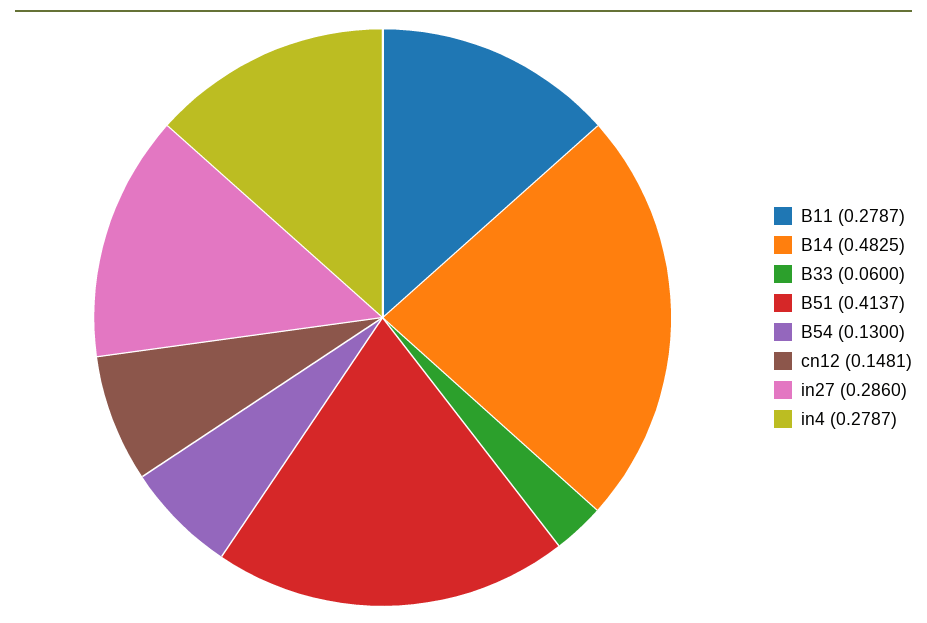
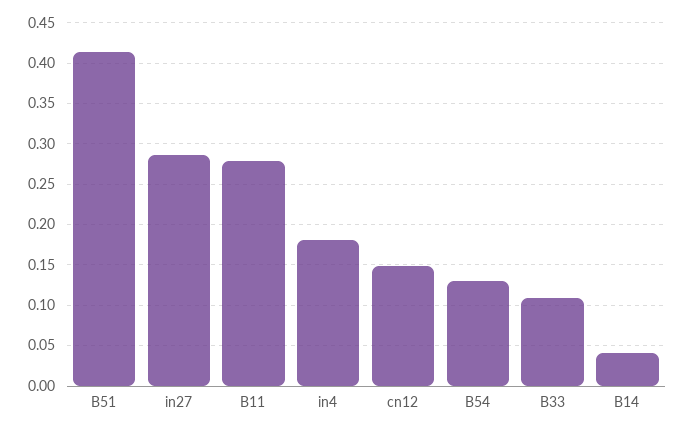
  {
    "B11": 0.2787,
-   "B14": 0.4825,
+   "B14": 0.04,
-   "B33": 0.06,
+   "B33": 0.11,
    "B51": 0.4137,
    "B54": 0.13,
    "cn12": 0.1481,
    "in27": 0.286,
-   "in4": 0.2787
+   "in4": 0.18
  }

